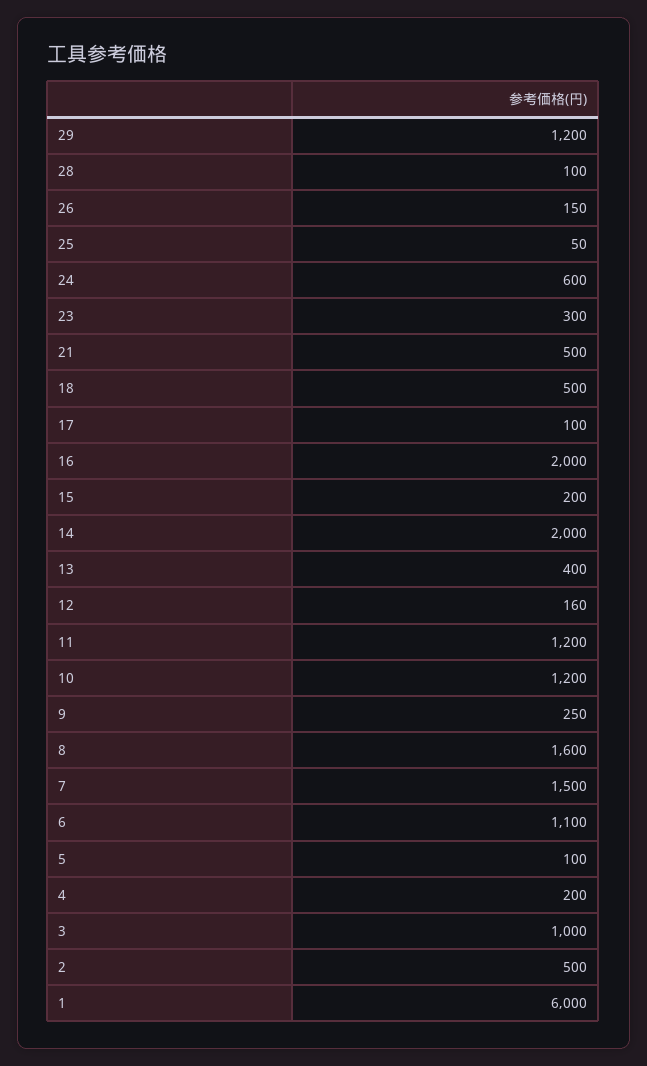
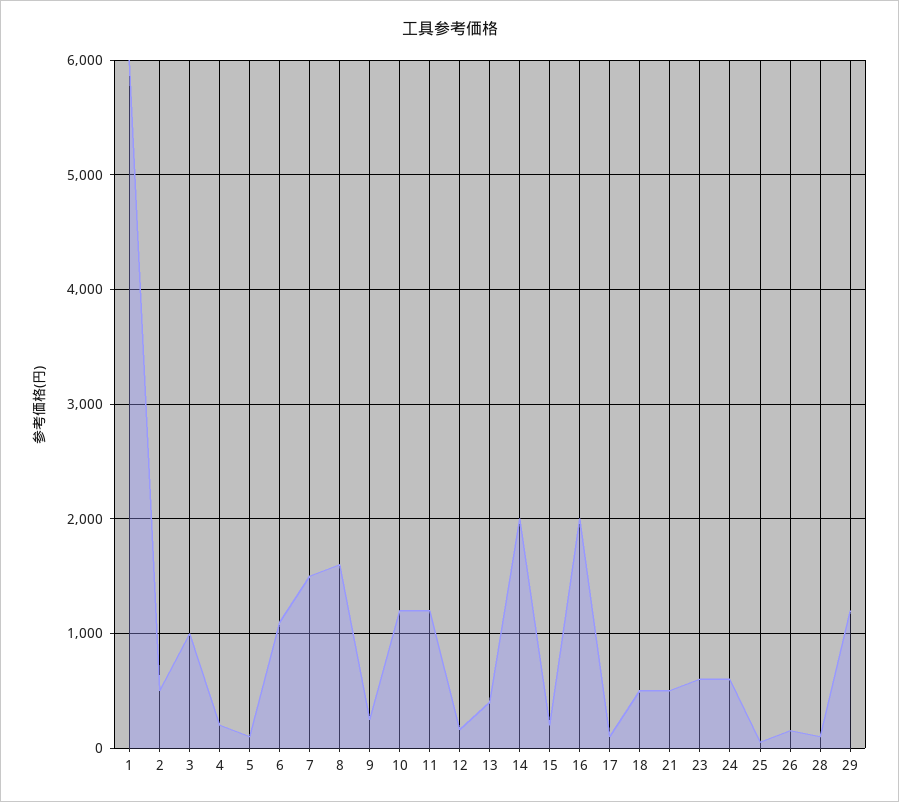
  {
    "29": 1200,
    "28": 100,
    "26": 150,
    "25": 50,
    "24": 600,
-   "23": 300,
+   "23": 600,
    "21": 500,
    "18": 500,
    "17": 100,
    "16": 2000,
    "15": 200,
    "14": 2000,
    "13": 400,
    "12": 160,
    "11": 1200,
    "10": 1200,
    "9": 250,
    "8": 1600,
    "7": 1500,
    "6": 1100,
    "5": 100,
    "4": 200,
    "3": 1000,
    "2": 500,
    "1": 6000
  }

